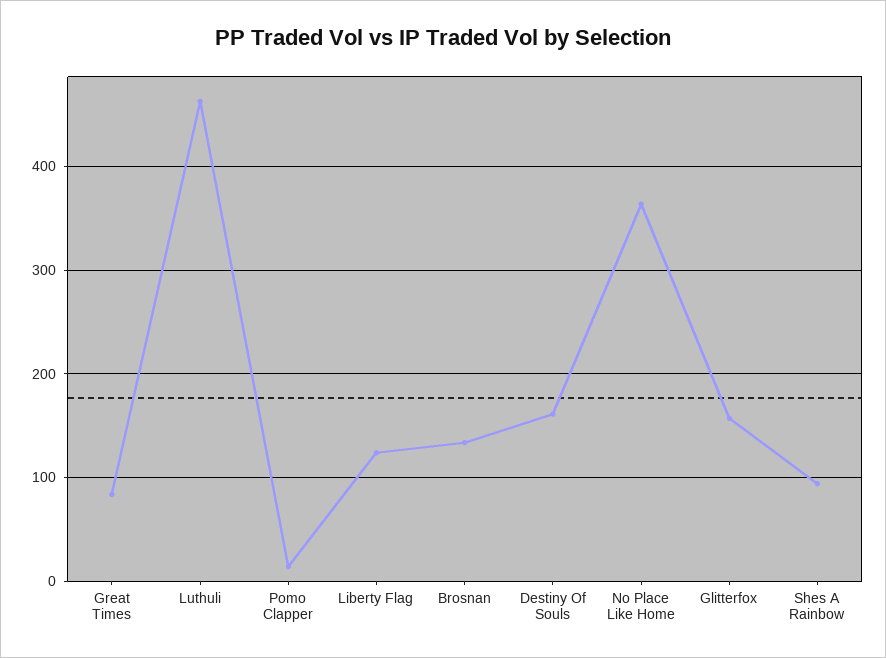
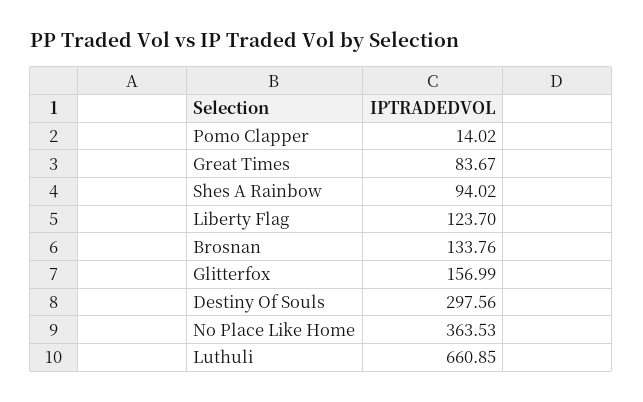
  {
    "Great Times": 83.67,
-   "Luthuli": 460,
+   "Luthuli": 660.85,
    "Pomo Clapper": 14.02,
    "Liberty Flag": 123.7,
    "Brosnan": 133.76,
-   "Destiny Of Souls": 160,
+   "Destiny Of Souls": 297.56,
    "No Place Like Home": 363.53,
    "Glitterfox": 156.99,
    "Shes A Rainbow": 94.02
  }

